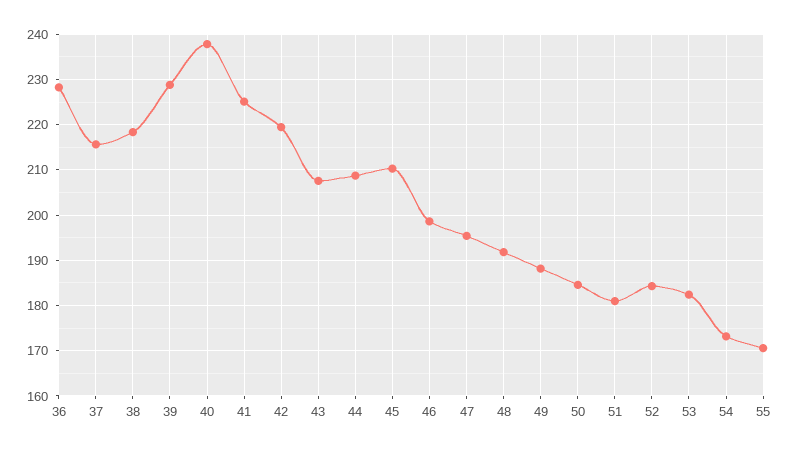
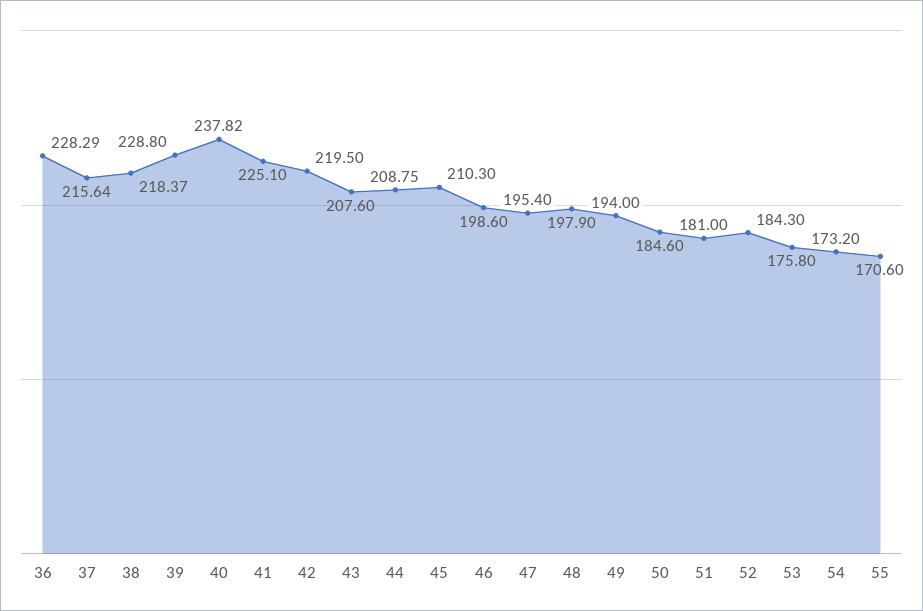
  {
    "36": 228.29,
    "37": 215.64,
    "38": 218.37,
    "39": 228.8,
    "40": 237.82,
    "41": 225.1,
    "42": 219.5,
    "43": 207.6,
    "44": 208.75,
    "45": 210.3,
    "46": 198.6,
    "47": 195.4,
-   "48": 192,
+   "48": 197.9,
-   "49": 188,
+   "49": 194,
    "50": 184.6,
    "51": 181,
    "52": 184.3,
-   "53": 182,
+   "53": 175.8,
    "54": 173.2,
    "55": 170.6
  }

